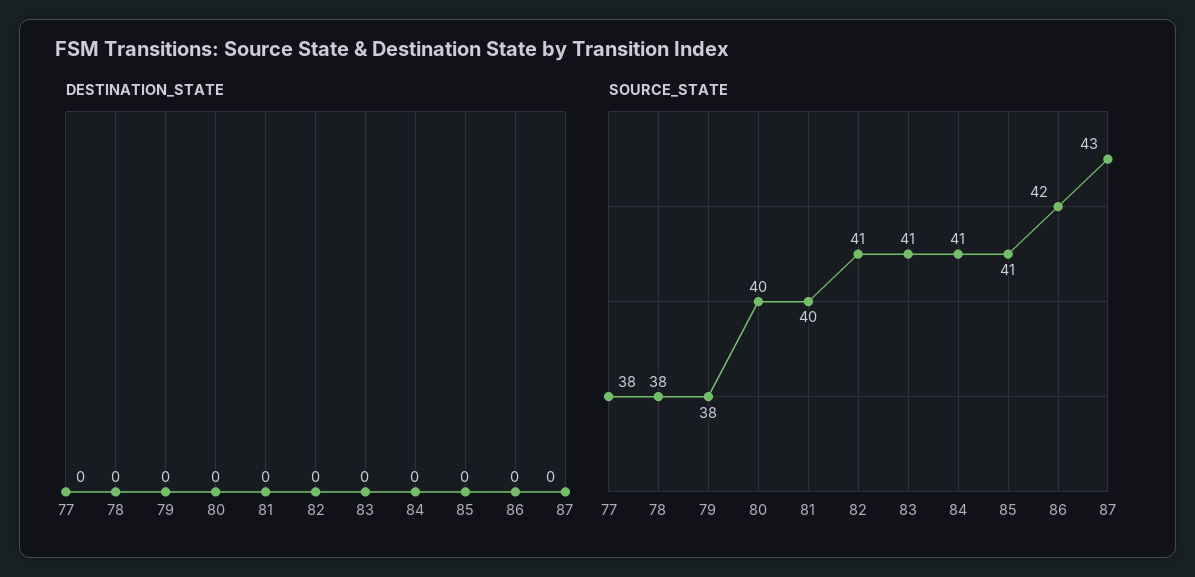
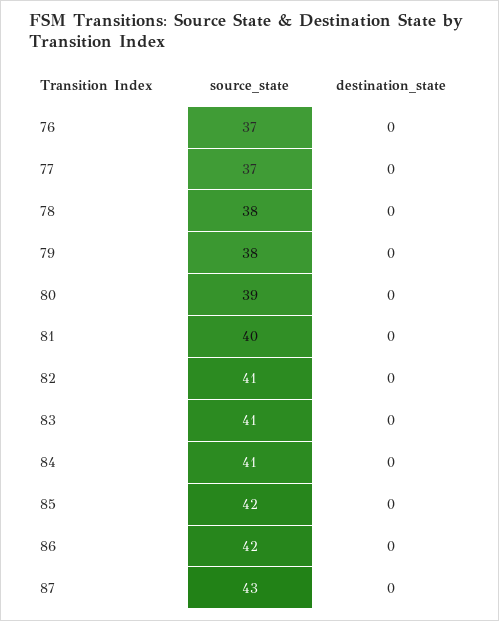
  {
    "DESTINATION_STATE": {
      "77": 0,
      "78": 0,
      "79": 0,
      "80": 0,
      "81": 0,
      "82": 0,
      "83": 0,
      "84": 0,
      "85": 0,
      "86": 0,
-     "87": 0
+     "87": 0,
+     "76": 0
    },
    "SOURCE_STATE": {
-     "77": 38,
+     "77": 37,
      "78": 38,
      "79": 38,
-     "80": 40,
+     "80": 39,
      "81": 40,
      "82": 41,
      "83": 41,
      "84": 41,
-     "85": 41,
+     "85": 42,
      "86": 42,
-     "87": 43
+     "87": 43,
+     "76": 37
    }
  }

